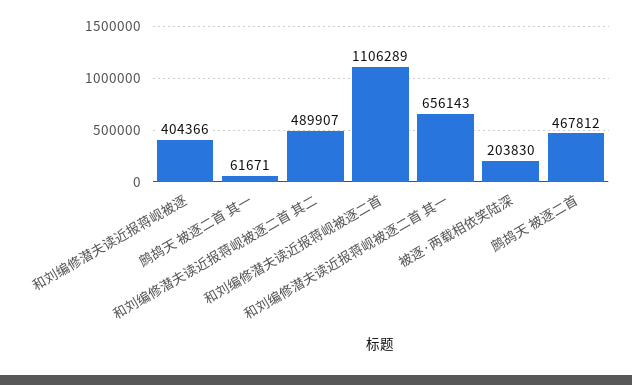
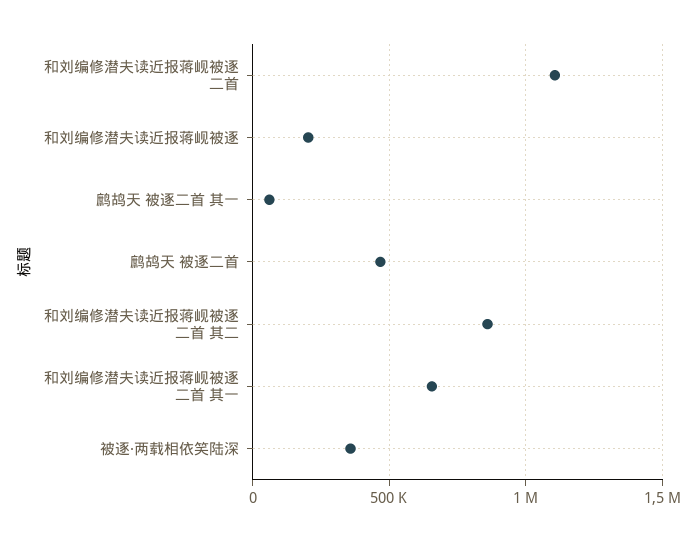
  {
-   "和刘编修潜夫读近报蒋岘被逐": 404366,
+   "和刘编修潜夫读近报蒋岘被逐": 200000,
    "鹧鸪天 被逐二首 其一": 61671,
-   "和刘编修潜夫读近报蒋岘被逐二首 其二": 489907,
+   "和刘编修潜夫读近报蒋岘被逐二首 其二": 850000,
    "和刘编修潜夫读近报蒋岘被逐二首": 1106289,
    "和刘编修潜夫读近报蒋岘被逐二首 其一": 656143,
-   "被逐·两载相依笑陆深": 203830,
+   "被逐·两载相依笑陆深": 350000,
    "鹧鸪天 被逐二首": 467812
  }

